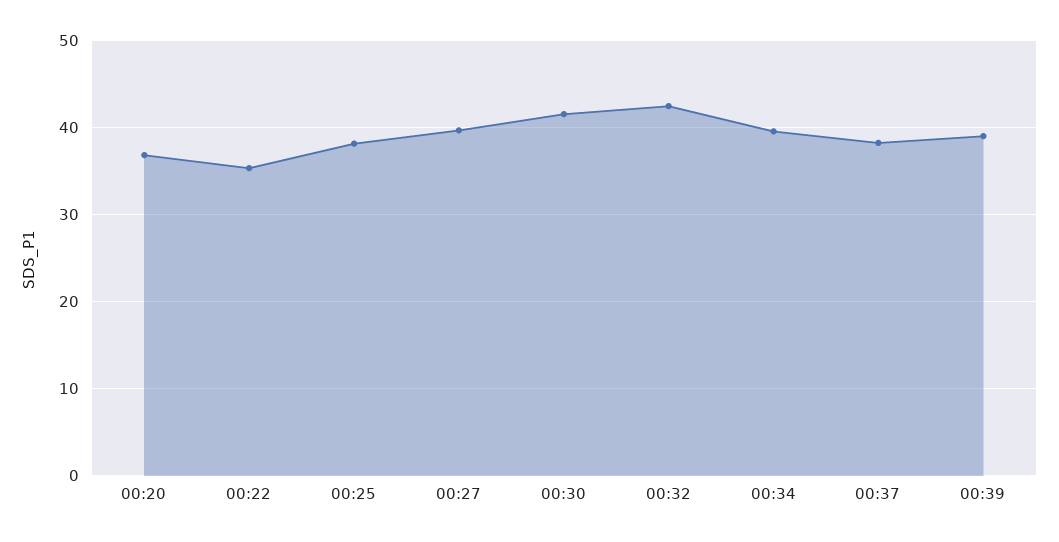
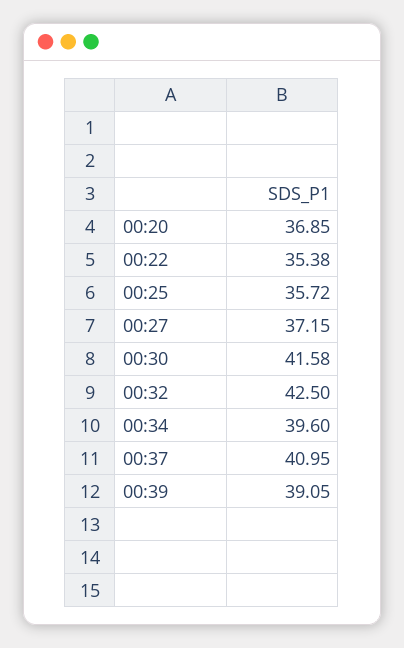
  {
    "00:20": 36.85,
    "00:22": 35.38,
-   "00:25": 38,
+   "00:25": 35.72,
-   "00:27": 40,
+   "00:27": 37.15,
    "00:30": 41.58,
    "00:32": 42.5,
    "00:34": 39.6,
-   "00:37": 38,
+   "00:37": 40.95,
    "00:39": 39.05
  }

